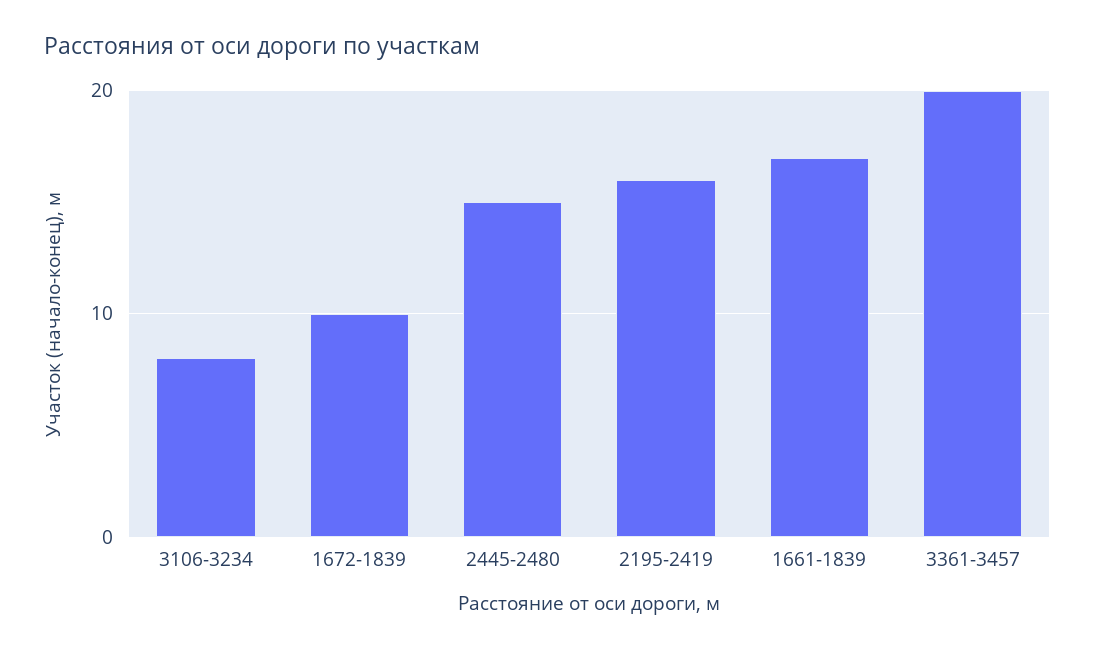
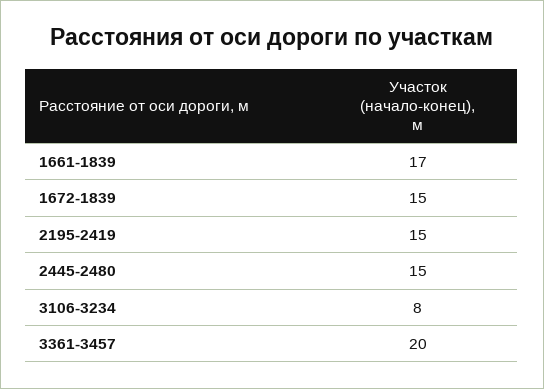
  {
    "3106-3234": 8,
-   "1672-1839": 10,
+   "1672-1839": 15,
    "2445-2480": 15,
-   "2195-2419": 16,
+   "2195-2419": 15,
    "1661-1839": 17,
    "3361-3457": 20
  }

